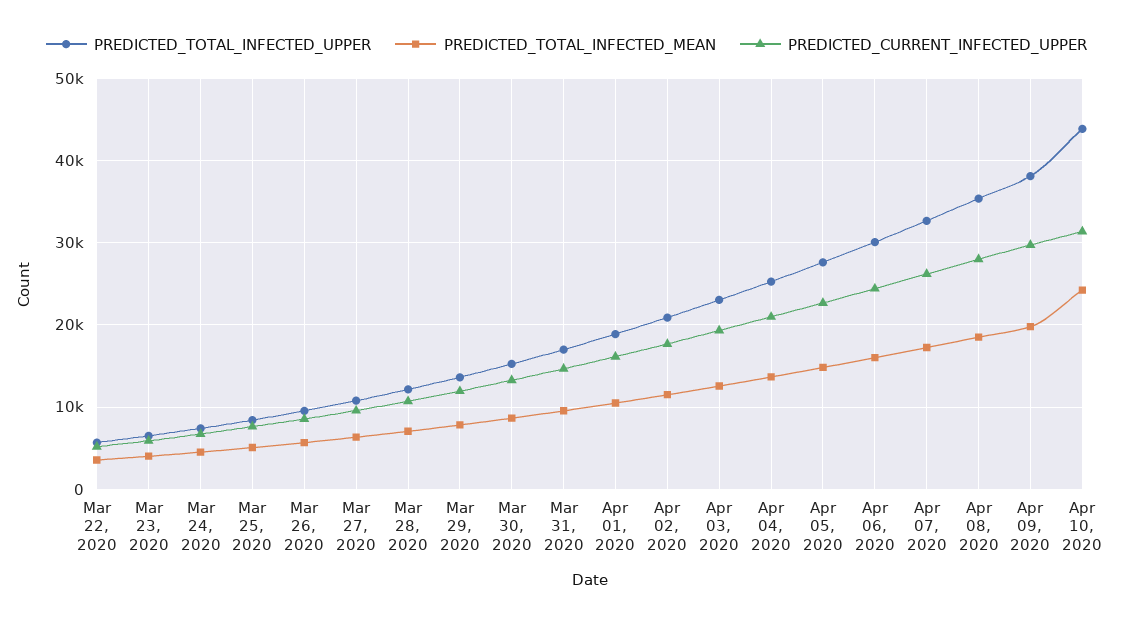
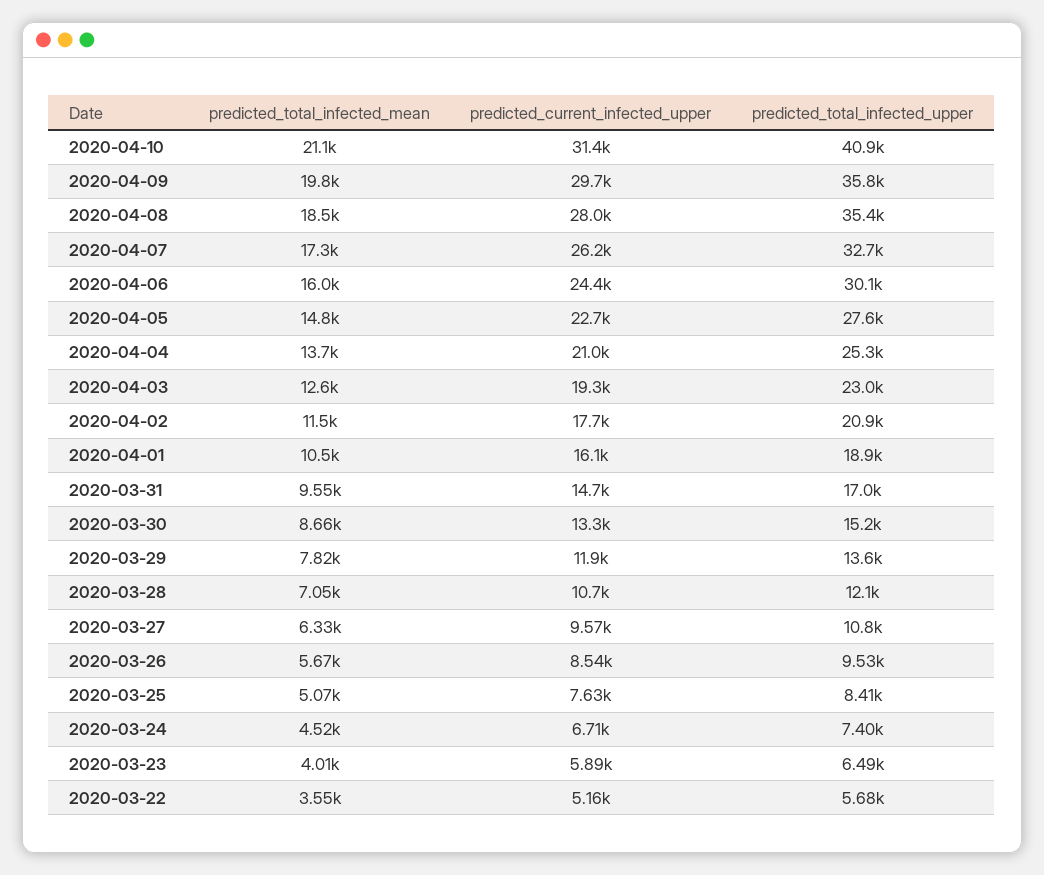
  {
    "PREDICTED_TOTAL_INFECTED_UPPER": {
      "Mar 22, 2020": 5680,
      "Mar 23, 2020": 6490,
      "Mar 24, 2020": 7400,
      "Mar 25, 2020": 8410,
      "Mar 26, 2020": 9530,
      "Mar 27, 2020": 10800,
      "Mar 28, 2020": 12100,
      "Mar 29, 2020": 13600,
      "Mar 30, 2020": 15200,
      "Mar 31, 2020": 17000,
      "Apr 01, 2020": 18900,
      "Apr 02, 2020": 20900,
      "Apr 03, 2020": 23000,
      "Apr 04, 2020": 25300,
      "Apr 05, 2020": 27600,
      "Apr 06, 2020": 30100,
      "Apr 07, 2020": 32700,
      "Apr 08, 2020": 35400,
-     "Apr 09, 2020": 38000,
+     "Apr 09, 2020": 35800,
-     "Apr 10, 2020": 44000
+     "Apr 10, 2020": 40900
    },
    "PREDICTED_TOTAL_INFECTED_MEAN": {
      "Mar 22, 2020": 3550,
      "Mar 23, 2020": 4010,
      "Mar 24, 2020": 4520,
      "Mar 25, 2020": 5070,
      "Mar 26, 2020": 5670,
      "Mar 27, 2020": 6330,
      "Mar 28, 2020": 7050,
      "Mar 29, 2020": 7820,
      "Mar 30, 2020": 8660,
      "Mar 31, 2020": 9550,
      "Apr 01, 2020": 10500,
      "Apr 02, 2020": 11500,
      "Apr 03, 2020": 12600,
      "Apr 04, 2020": 13700,
      "Apr 05, 2020": 14800,
      "Apr 06, 2020": 16000,
      "Apr 07, 2020": 17300,
      "Apr 08, 2020": 18500,
      "Apr 09, 2020": 19800,
-     "Apr 10, 2020": 24000
+     "Apr 10, 2020": 21100
    },
    "PREDICTED_CURRENT_INFECTED_UPPER": {
      "Mar 22, 2020": 5160,
      "Mar 23, 2020": 5890,
      "Mar 24, 2020": 6710,
      "Mar 25, 2020": 7630,
      "Mar 26, 2020": 8540,
      "Mar 27, 2020": 9570,
      "Mar 28, 2020": 10700,
      "Mar 29, 2020": 11900,
      "Mar 30, 2020": 13300,
      "Mar 31, 2020": 14700,
      "Apr 01, 2020": 16100,
      "Apr 02, 2020": 17700,
      "Apr 03, 2020": 19300,
      "Apr 04, 2020": 21000,
      "Apr 05, 2020": 22700,
      "Apr 06, 2020": 24400,
      "Apr 07, 2020": 26200,
      "Apr 08, 2020": 28000,
      "Apr 09, 2020": 29700,
      "Apr 10, 2020": 31400
    }
  }

